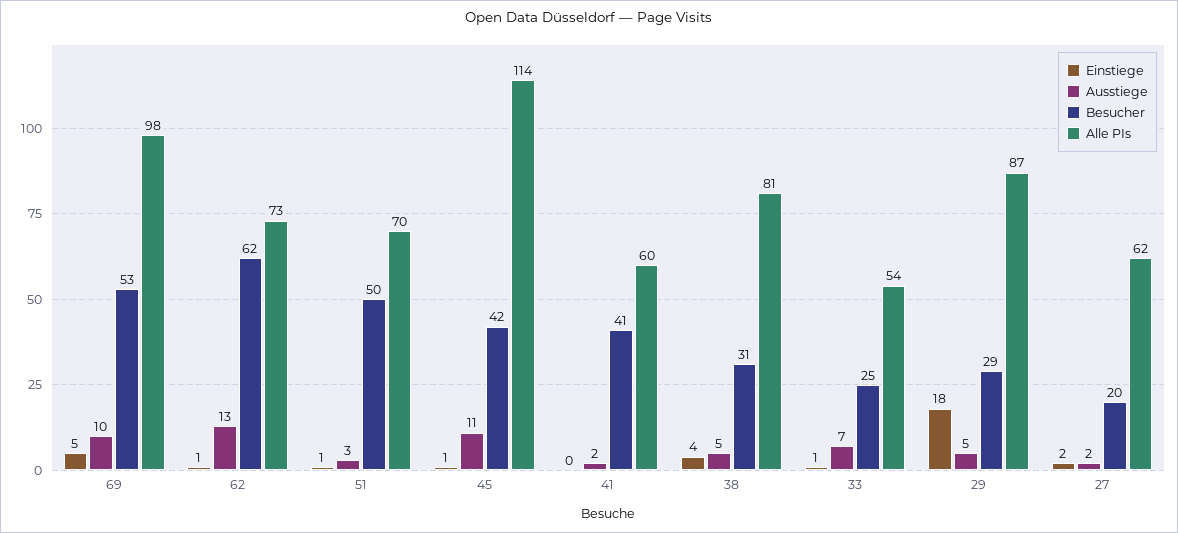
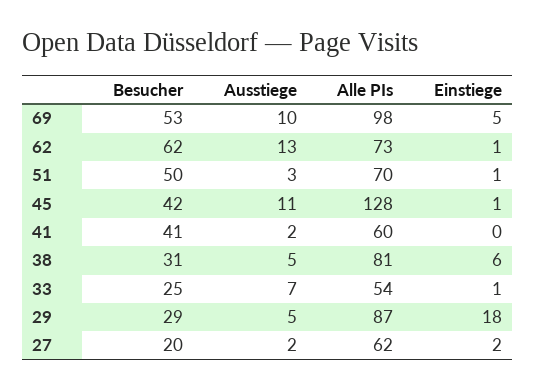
  {
    "Einstiege": {
      "69": 5,
      "62": 1,
      "51": 1,
      "45": 1,
      "41": 0,
-     "38": 4,
+     "38": 6,
      "33": 1,
      "29": 18,
      "27": 2
    },
    "Ausstiege": {
      "69": 10,
      "62": 13,
      "51": 3,
      "45": 11,
      "41": 2,
      "38": 5,
      "33": 7,
      "29": 5,
      "27": 2
    },
    "Besucher": {
      "69": 53,
      "62": 62,
      "51": 50,
      "45": 42,
      "41": 41,
      "38": 31,
      "33": 25,
      "29": 29,
      "27": 20
    },
    "Alle PIs": {
      "69": 98,
      "62": 73,
      "51": 70,
-     "45": 114,
+     "45": 128,
      "41": 60,
      "38": 81,
      "33": 54,
      "29": 87,
      "27": 62
    }
  }

